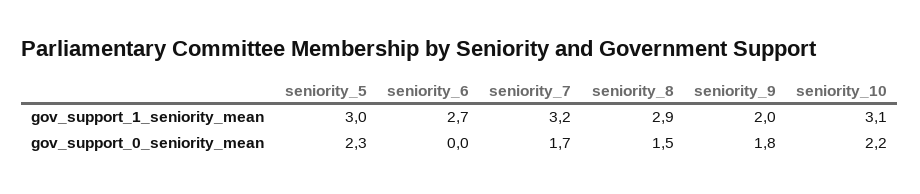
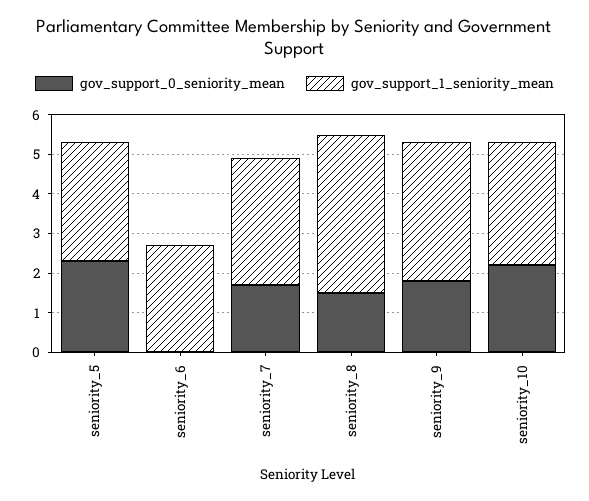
  {
    "gov_support_1_seniority_mean": {
      "seniority_5": 3,
      "seniority_6": 2.7,
      "seniority_7": 3.2,
-     "seniority_8": 2.9,
+     "seniority_8": 4,
-     "seniority_9": 2,
+     "seniority_9": 3.5,
      "seniority_10": 3.1
    },
    "gov_support_0_seniority_mean": {
      "seniority_5": 2.3,
      "seniority_6": 0,
      "seniority_7": 1.7,
      "seniority_8": 1.5,
      "seniority_9": 1.8,
      "seniority_10": 2.2
    }
  }

